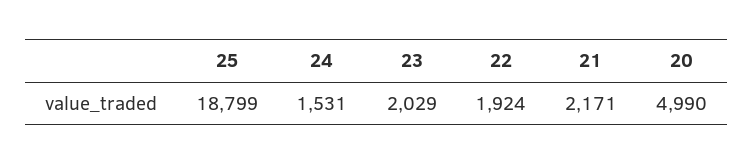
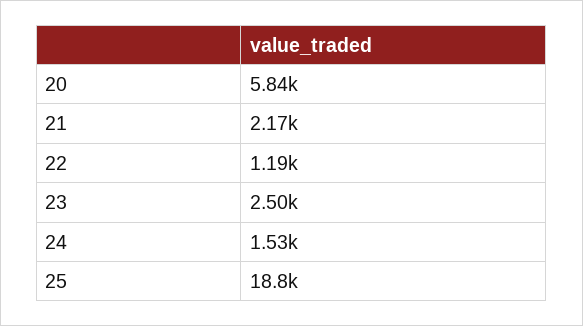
  {
    "25": 18799,
    "24": 1531,
-   "23": 2029,
+   "23": 2500,
-   "22": 1924,
+   "22": 1190,
    "21": 2171,
-   "20": 4990
+   "20": 5840
  }

